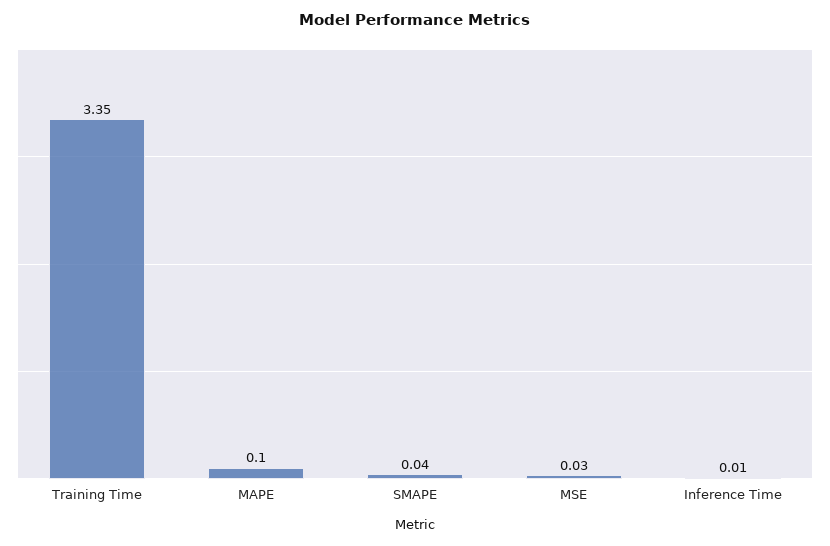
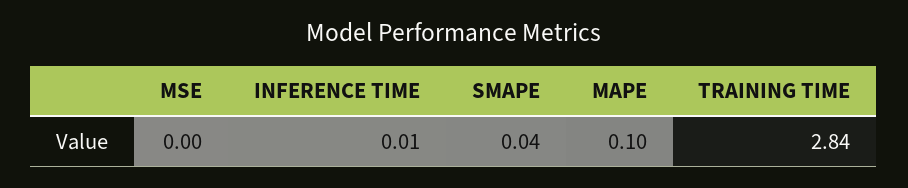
  {
-   "Training Time": 3.35,
+   "Training Time": 2.84,
    "MAPE": 0.1,
    "SMAPE": 0.04,
-   "MSE": 0.03,
+   "MSE": 0,
    "Inference Time": 0.01
  }

